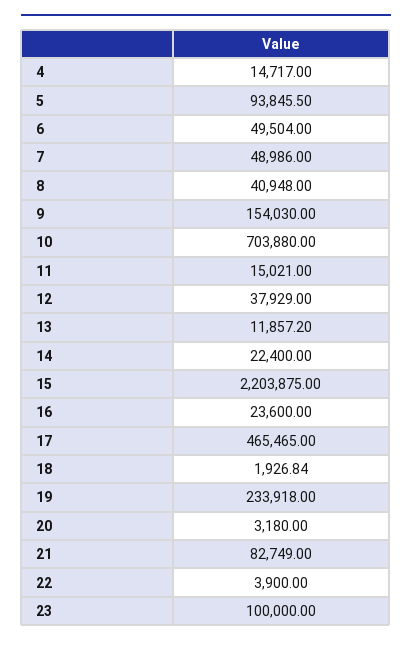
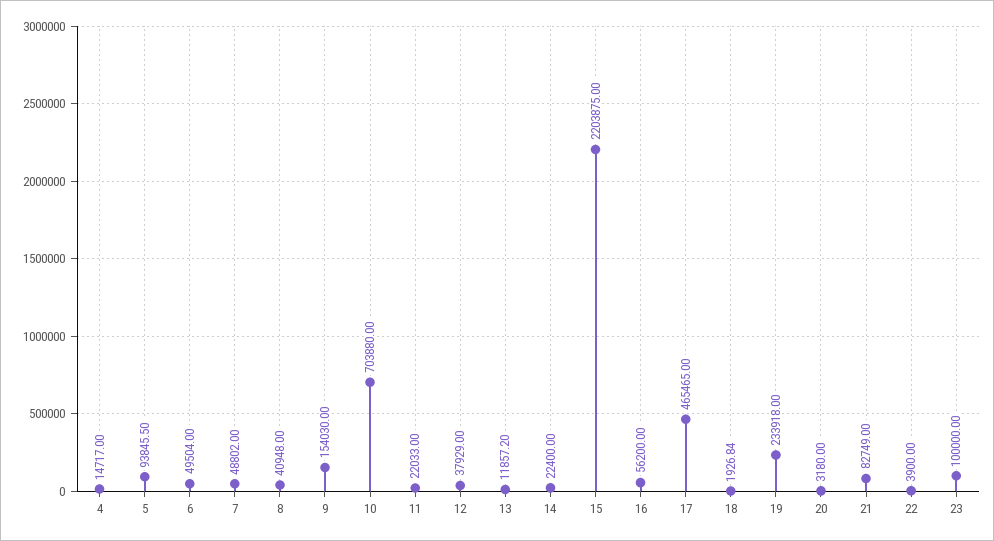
  {
    "4": 14717,
    "5": 93845.5,
    "6": 49504,
-   "7": 48986,
+   "7": 48802,
    "8": 40948,
    "9": 154030,
    "10": 703880,
-   "11": 15021,
+   "11": 22033,
    "12": 37929,
    "13": 11857.2,
    "14": 22400,
    "15": 2203875,
-   "16": 23600,
+   "16": 56200,
    "17": 465465,
    "18": 1926.84,
    "19": 233918,
    "20": 3180,
    "21": 82749,
    "22": 3900,
    "23": 100000
  }

